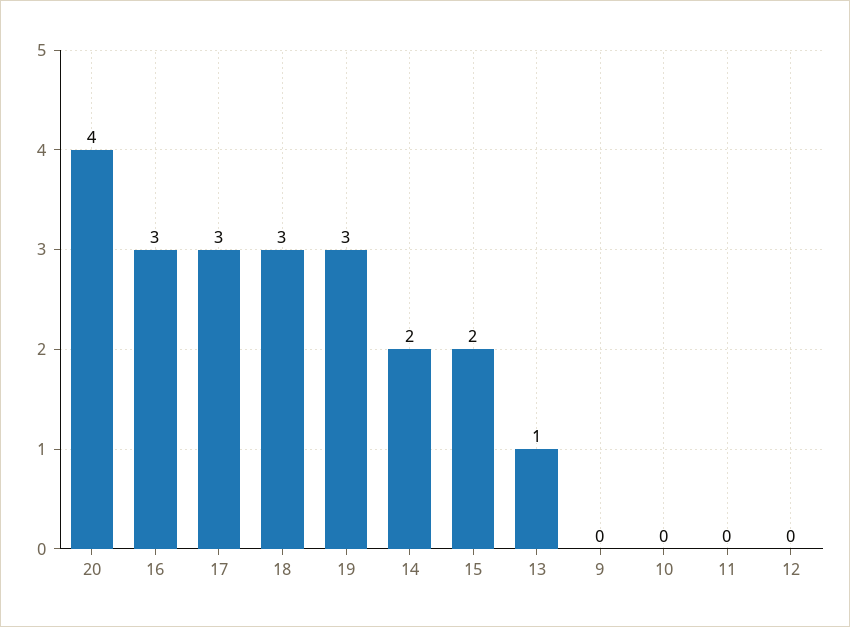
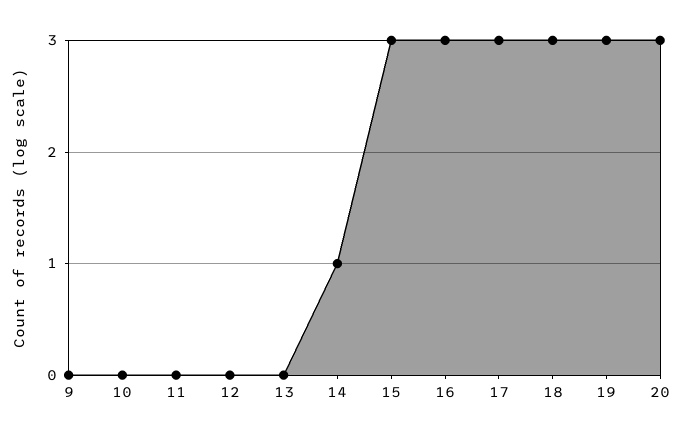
  {
-   "20": 4,
+   "20": 3,
    "16": 3,
    "17": 3,
    "18": 3,
    "19": 3,
-   "14": 2,
+   "14": 1,
-   "15": 2,
+   "15": 3,
-   "13": 1,
+   "13": 0,
    "9": 0,
    "10": 0,
    "11": 0,
    "12": 0
  }

